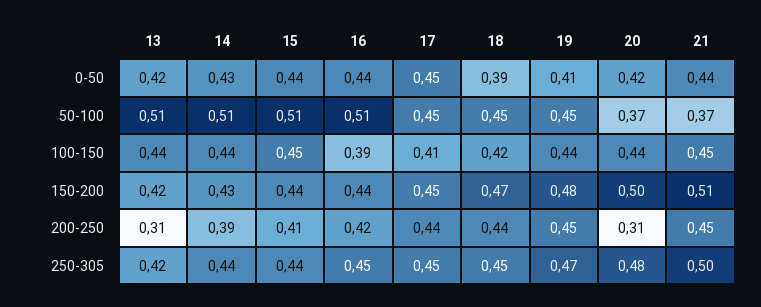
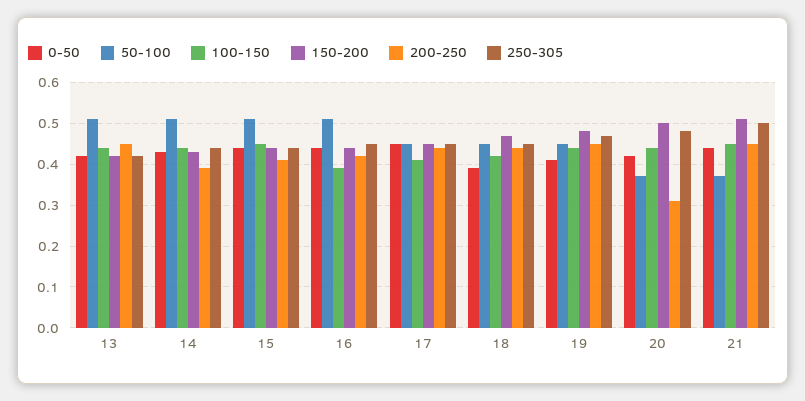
  {
    "0-50": {
      "13": 0.42,
      "14": 0.43,
      "15": 0.44,
      "16": 0.44,
      "17": 0.45,
      "18": 0.39,
      "19": 0.41,
      "20": 0.42,
      "21": 0.44
    },
    "50-100": {
      "13": 0.51,
      "14": 0.51,
      "15": 0.51,
      "16": 0.51,
      "17": 0.45,
      "18": 0.45,
      "19": 0.45,
      "20": 0.37,
      "21": 0.37
    },
    "100-150": {
      "13": 0.44,
      "14": 0.44,
      "15": 0.45,
      "16": 0.39,
      "17": 0.41,
      "18": 0.42,
      "19": 0.44,
      "20": 0.44,
      "21": 0.45
    },
    "150-200": {
      "13": 0.42,
      "14": 0.43,
      "15": 0.44,
      "16": 0.44,
      "17": 0.45,
      "18": 0.47,
      "19": 0.48,
      "20": 0.5,
      "21": 0.51
    },
    "200-250": {
-     "13": 0.31,
+     "13": 0.45,
      "14": 0.39,
      "15": 0.41,
      "16": 0.42,
      "17": 0.44,
      "18": 0.44,
      "19": 0.45,
      "20": 0.31,
      "21": 0.45
    },
    "250-305": {
      "13": 0.42,
      "14": 0.44,
      "15": 0.44,
      "16": 0.45,
      "17": 0.45,
      "18": 0.45,
      "19": 0.47,
      "20": 0.48,
      "21": 0.5
    }
  }

